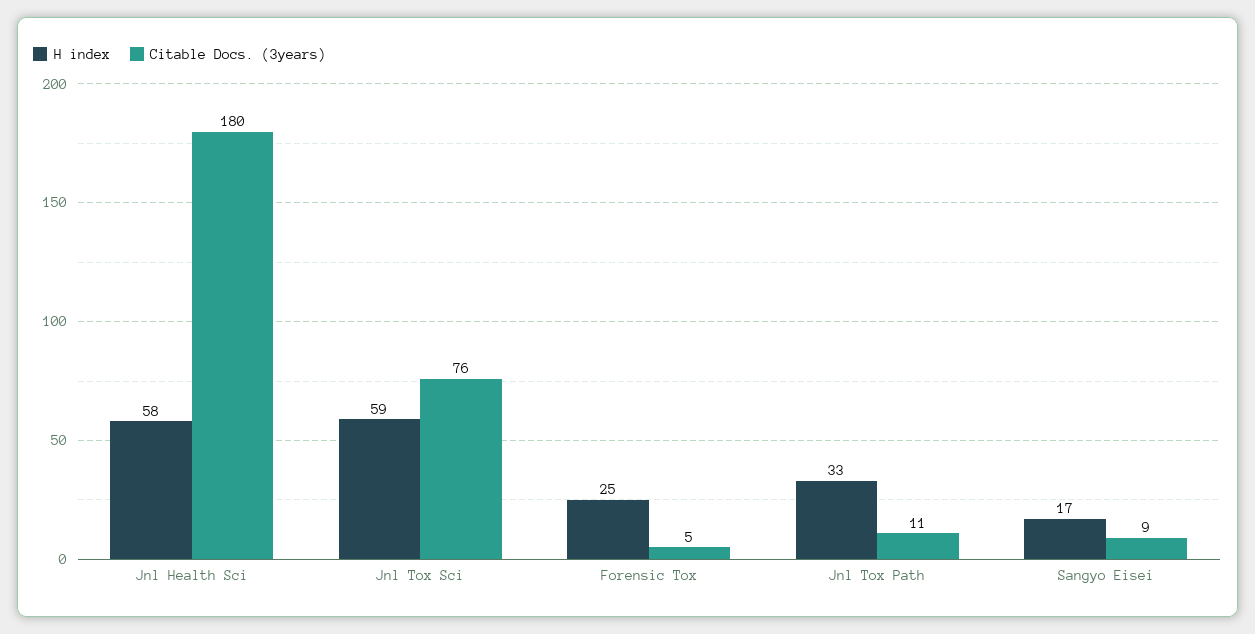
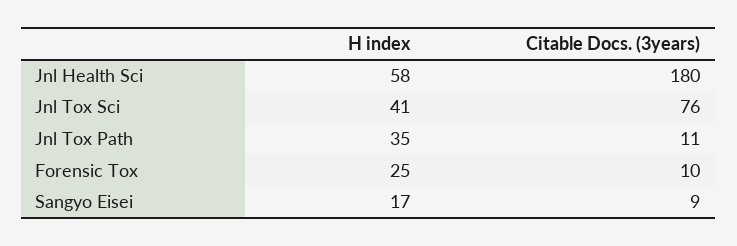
  {
    "H index": {
      "Jnl Health Sci": 58,
-     "Jnl Tox Sci": 59,
+     "Jnl Tox Sci": 41,
      "Forensic Tox": 25,
-     "Jnl Tox Path": 33,
+     "Jnl Tox Path": 35,
      "Sangyo Eisei": 17
    },
    "Citable Docs. (3years)": {
      "Jnl Health Sci": 180,
      "Jnl Tox Sci": 76,
-     "Forensic Tox": 5,
+     "Forensic Tox": 10,
      "Jnl Tox Path": 11,
      "Sangyo Eisei": 9
    }
  }

